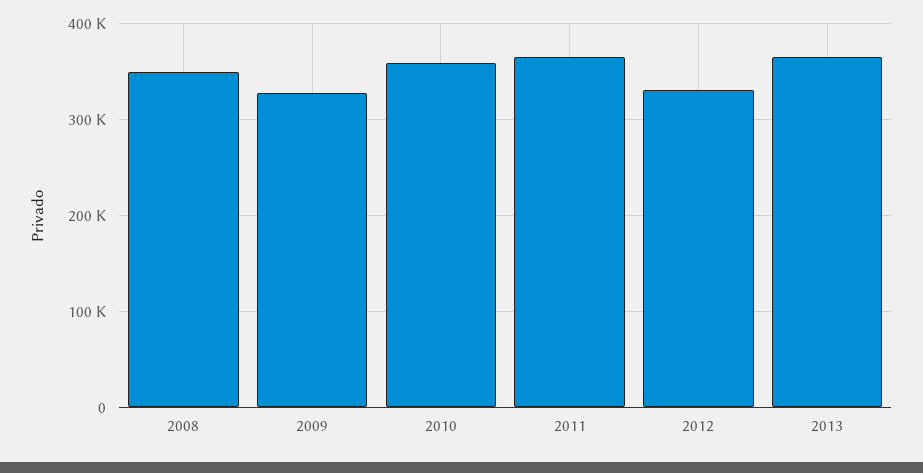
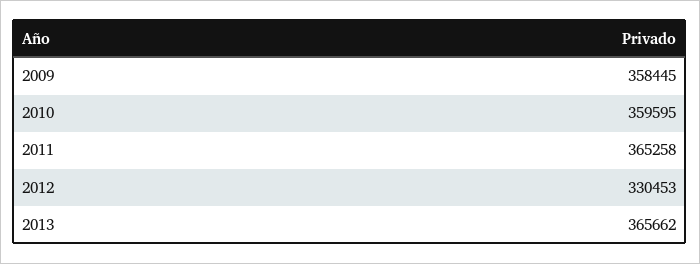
  {
-   "2008": 350000,
-   "2009": 330000,
+   "2009": 358445,
    "2010": 359595,
    "2011": 365258,
    "2012": 330453,
    "2013": 365662
  }

